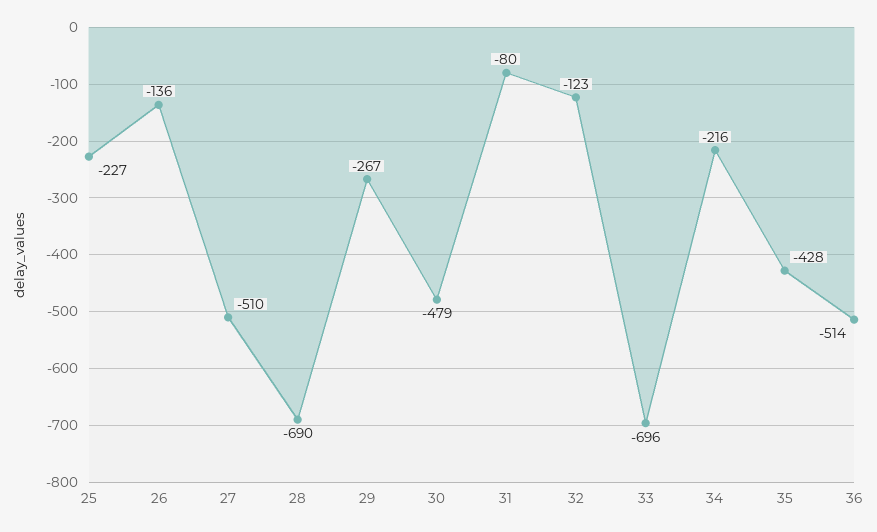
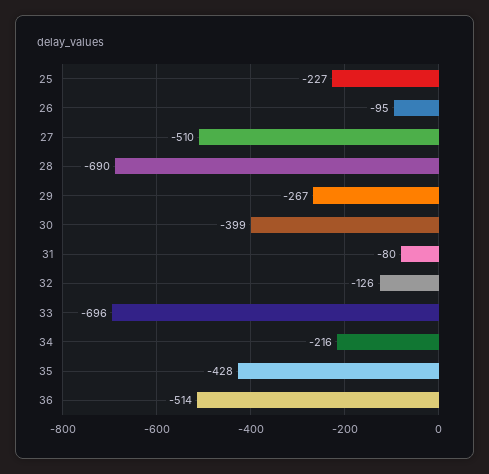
  {
    "25": -227,
-   "26": -136,
+   "26": -95,
    "27": -510,
    "28": -690,
    "29": -267,
-   "30": -479,
+   "30": -399,
    "31": -80,
-   "32": -123,
+   "32": -126,
    "33": -696,
    "34": -216,
    "35": -428,
    "36": -514
  }

